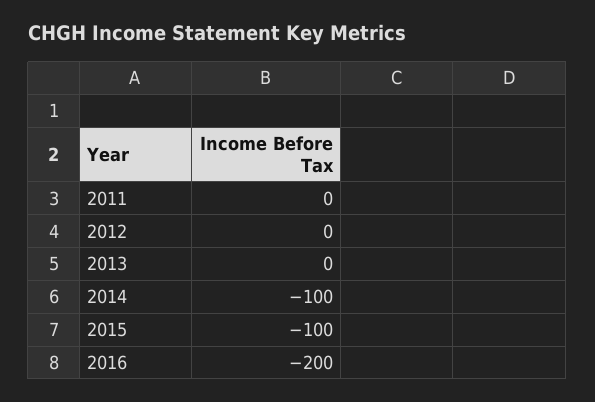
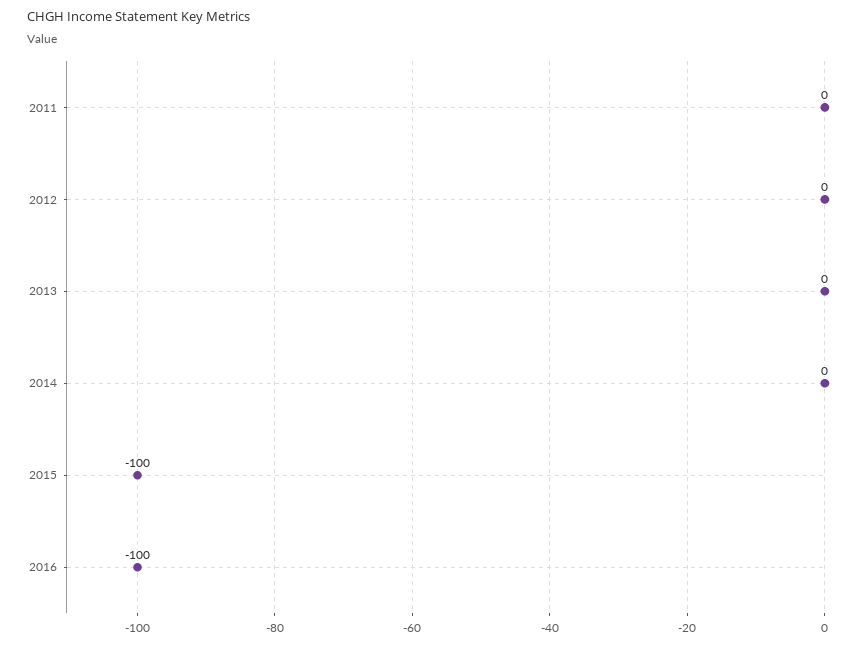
  {
    "2011": 0,
    "2012": 0,
    "2013": 0,
-   "2014": -100,
+   "2014": 0,
    "2015": -100,
-   "2016": -200
+   "2016": -100
  }

